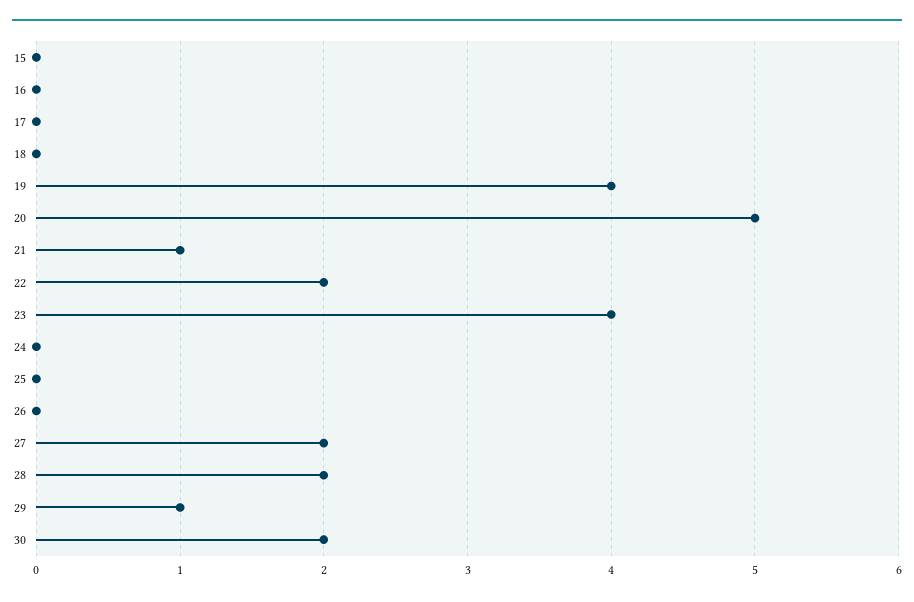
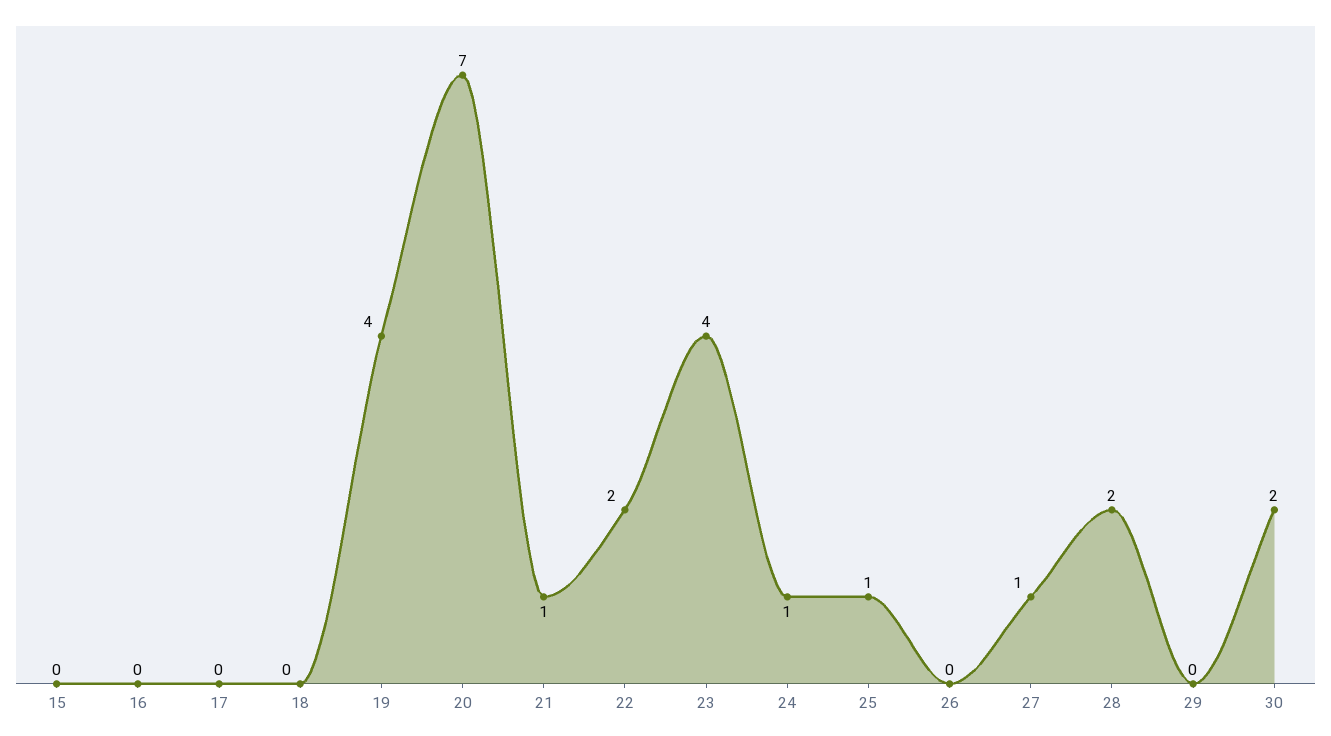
  {
    "15": 0,
    "16": 0,
    "17": 0,
    "18": 0,
    "19": 4,
-   "20": 5,
+   "20": 7,
    "21": 1,
    "22": 2,
    "23": 4,
-   "24": 0,
+   "24": 1,
-   "25": 0,
+   "25": 1,
    "26": 0,
-   "27": 2,
+   "27": 1,
    "28": 2,
-   "29": 1,
+   "29": 0,
    "30": 2
  }

